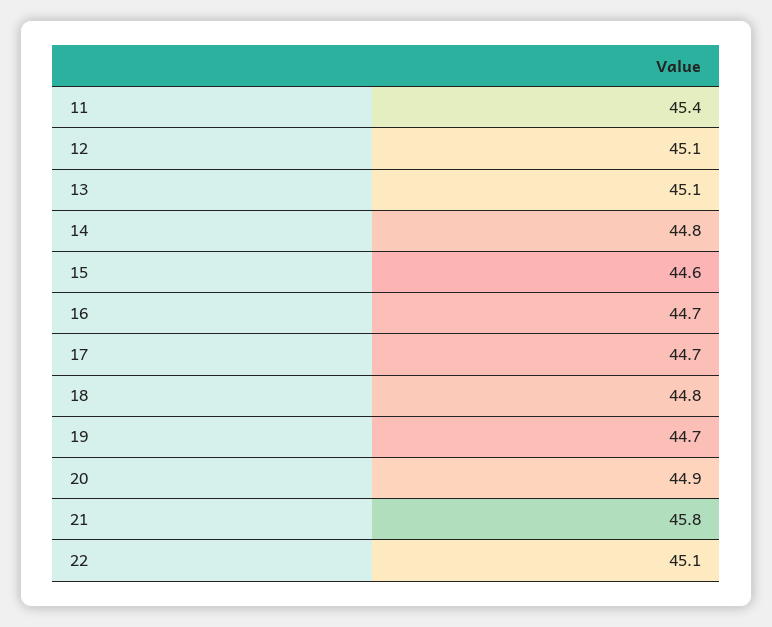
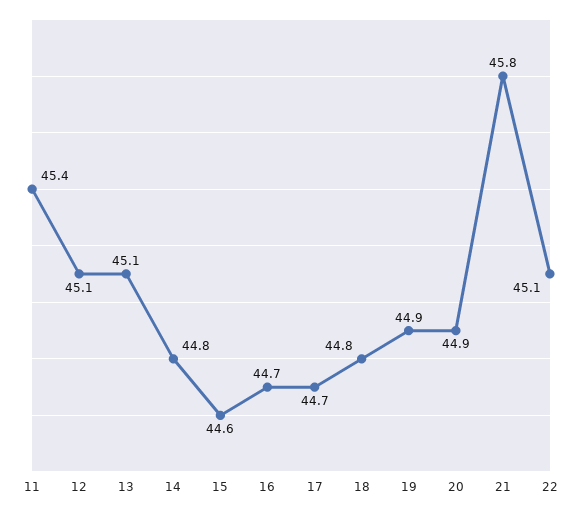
  {
    "11": 45.4,
    "12": 45.1,
    "13": 45.1,
    "14": 44.8,
    "15": 44.6,
    "16": 44.7,
    "17": 44.7,
    "18": 44.8,
-   "19": 44.7,
+   "19": 44.9,
    "20": 44.9,
    "21": 45.8,
    "22": 45.1
  }

